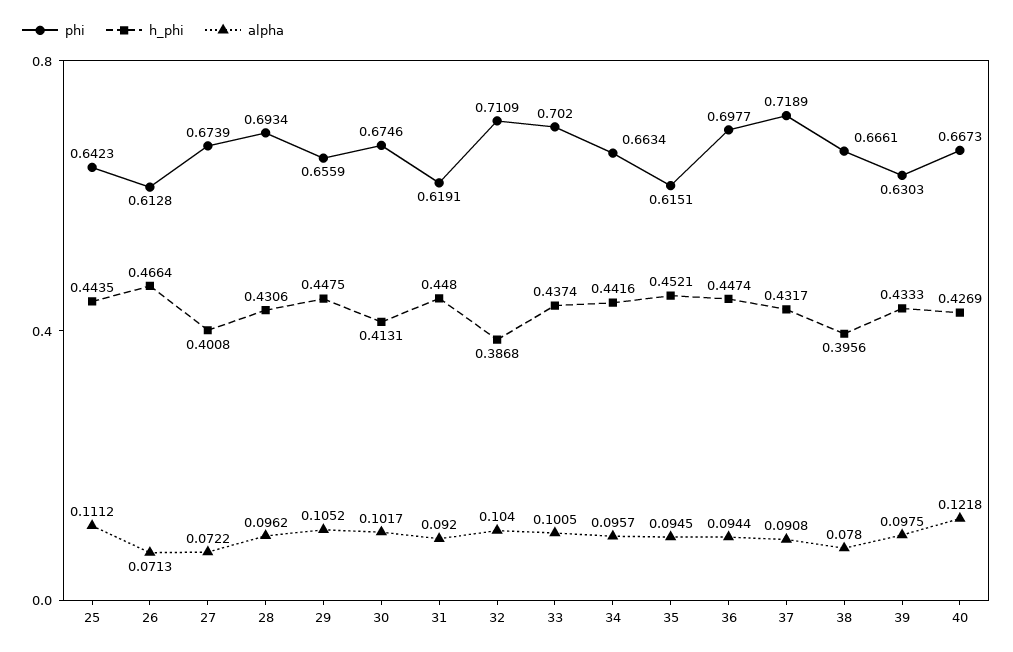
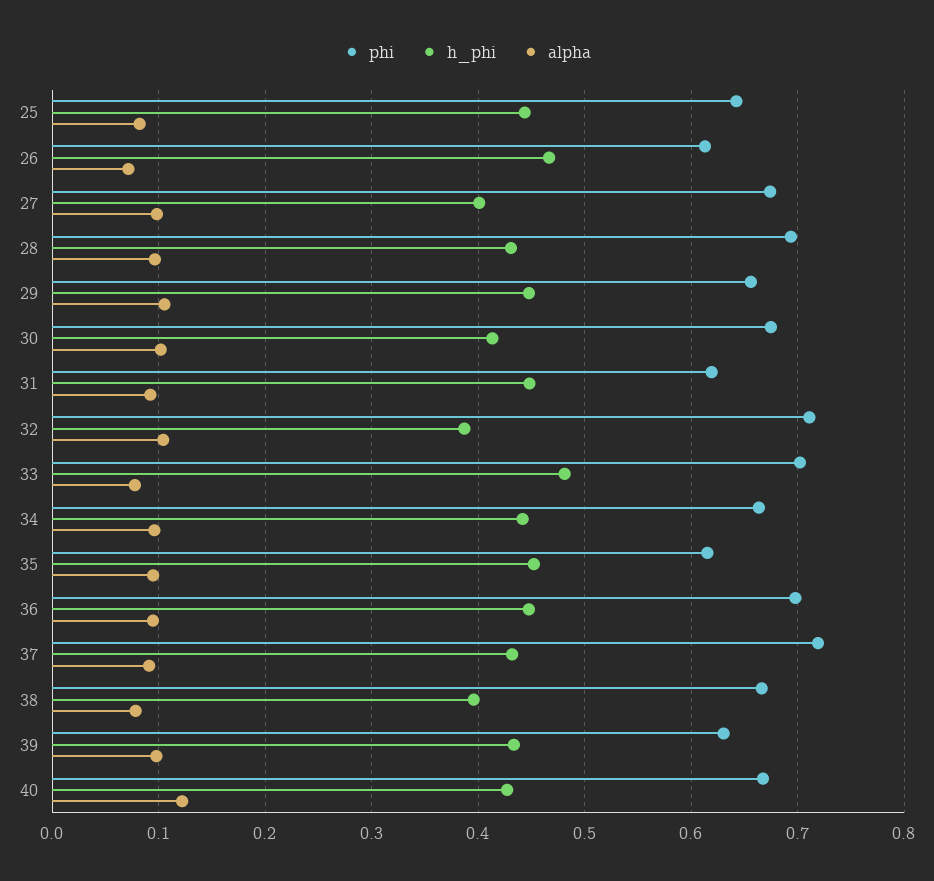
  {
    "phi": {
      "25": 0.6423,
      "26": 0.6128,
      "27": 0.6739,
      "28": 0.6934,
      "29": 0.6559,
      "30": 0.6746,
      "31": 0.6191,
      "32": 0.7109,
      "33": 0.702,
      "34": 0.6634,
      "35": 0.6151,
      "36": 0.6977,
      "37": 0.7189,
      "38": 0.6661,
      "39": 0.6303,
      "40": 0.6673
    },
    "h_phi": {
      "25": 0.4435,
      "26": 0.4664,
      "27": 0.4008,
      "28": 0.4306,
      "29": 0.4475,
      "30": 0.4131,
      "31": 0.448,
      "32": 0.3868,
-     "33": 0.4374,
+     "33": 0.48,
      "34": 0.4416,
      "35": 0.4521,
      "36": 0.4474,
      "37": 0.4317,
      "38": 0.3956,
      "39": 0.4333,
      "40": 0.4269
    },
    "alpha": {
-     "25": 0.1112,
+     "25": 0.08,
      "26": 0.0713,
-     "27": 0.0722,
+     "27": 0.1,
      "28": 0.0962,
      "29": 0.1052,
      "30": 0.1017,
      "31": 0.092,
      "32": 0.104,
-     "33": 0.1005,
+     "33": 0.08,
      "34": 0.0957,
      "35": 0.0945,
      "36": 0.0944,
      "37": 0.0908,
      "38": 0.078,
      "39": 0.0975,
      "40": 0.1218
    }
  }

